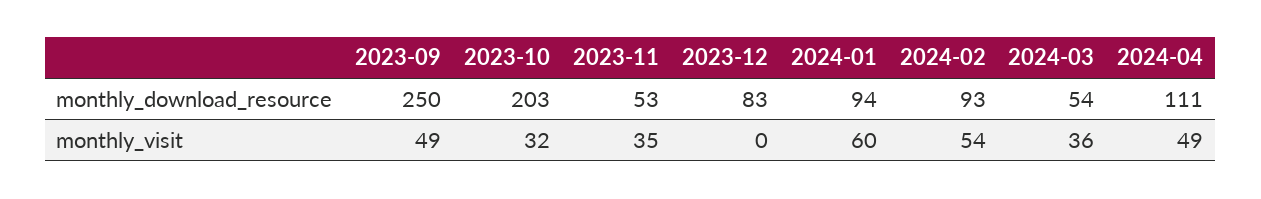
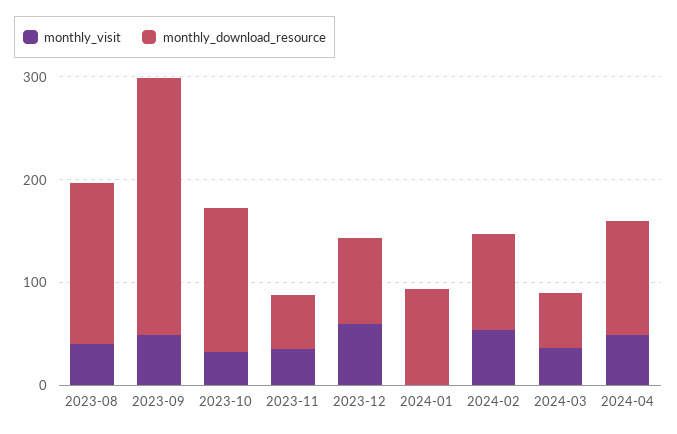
  {
    "monthly_download_resource": {
      "2023-09": 250,
-     "2023-10": 203,
+     "2023-10": 140,
      "2023-11": 53,
      "2023-12": 83,
      "2024-01": 94,
      "2024-02": 93,
      "2024-03": 54,
-     "2024-04": 111
+     "2024-04": 111,
+     "2023-08": 160
    },
    "monthly_visit": {
      "2023-09": 49,
      "2023-10": 32,
      "2023-11": 35,
-     "2023-12": 0,
+     "2023-12": 60,
-     "2024-01": 60,
+     "2024-01": 0,
      "2024-02": 54,
      "2024-03": 36,
-     "2024-04": 49
+     "2024-04": 49,
+     "2023-08": 40
    }
  }

